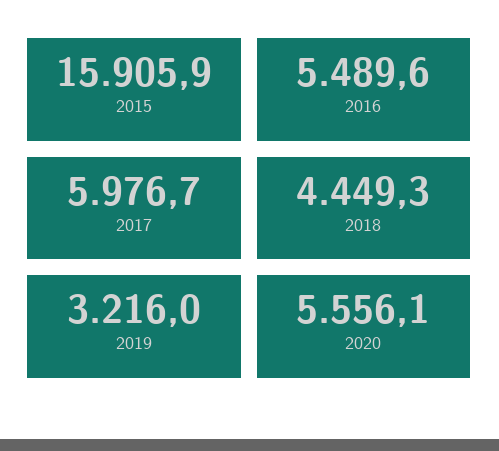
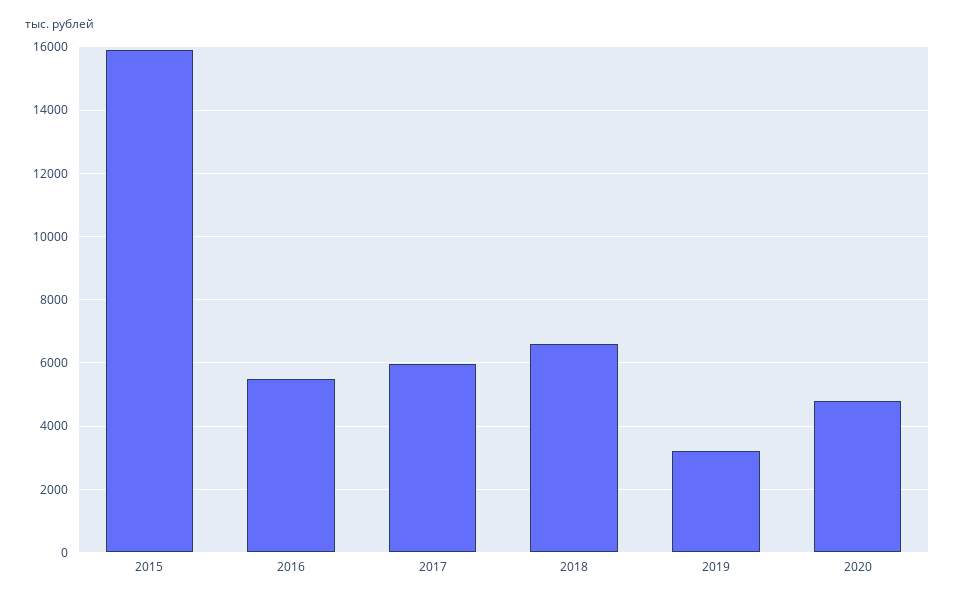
  {
    "2015": 15905.9,
    "2016": 5489.6,
    "2017": 5976.7,
-   "2018": 4449.3,
+   "2018": 6600,
    "2019": 3216,
-   "2020": 5556.1
+   "2020": 4800
  }

